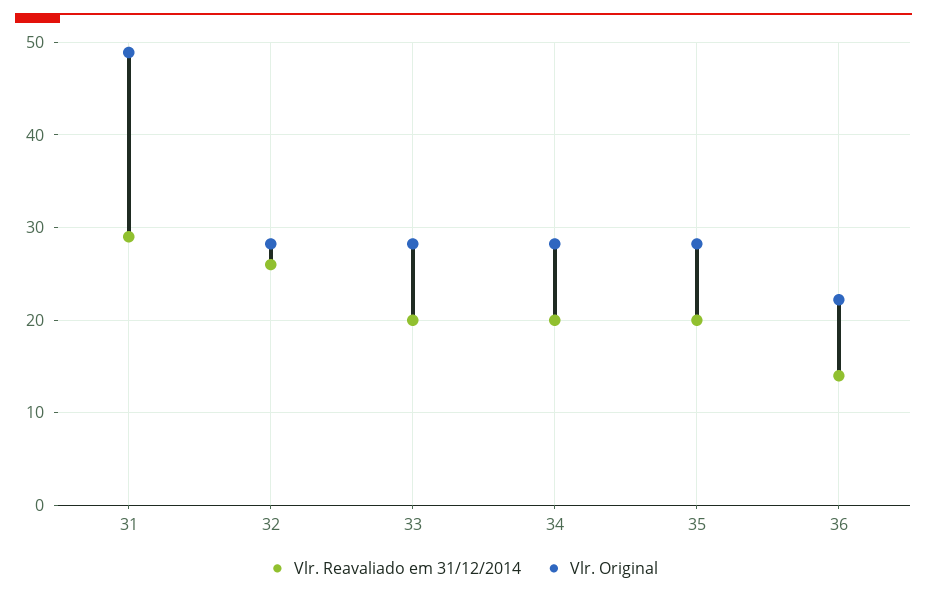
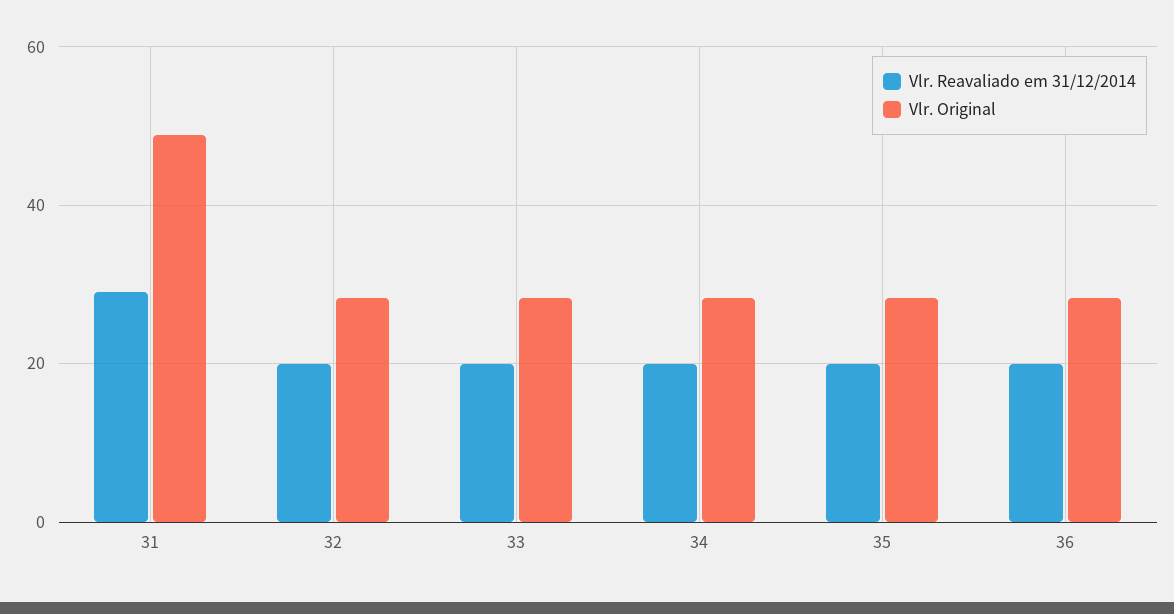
  {
    "Vlr. Reavaliado em 31/12/2014": {
      "31": 29,
-     "32": 26,
+     "32": 20,
      "33": 20,
      "34": 20,
      "35": 20,
-     "36": 14
+     "36": 20
    },
    "Vlr. Original": {
      "31": 49,
      "32": 28,
      "33": 28,
      "34": 28,
      "35": 28,
-     "36": 22
+     "36": 28
    }
  }

